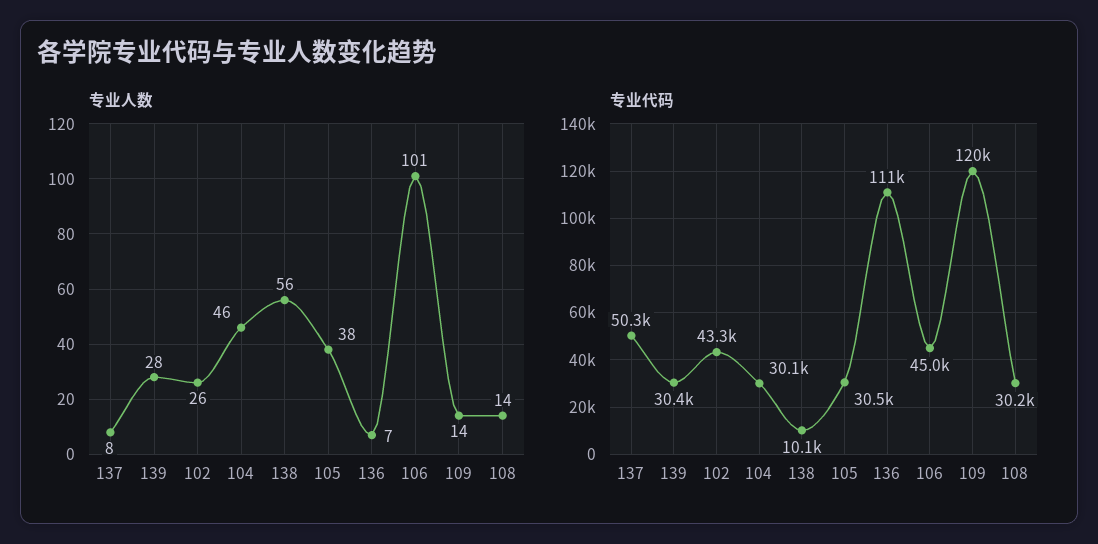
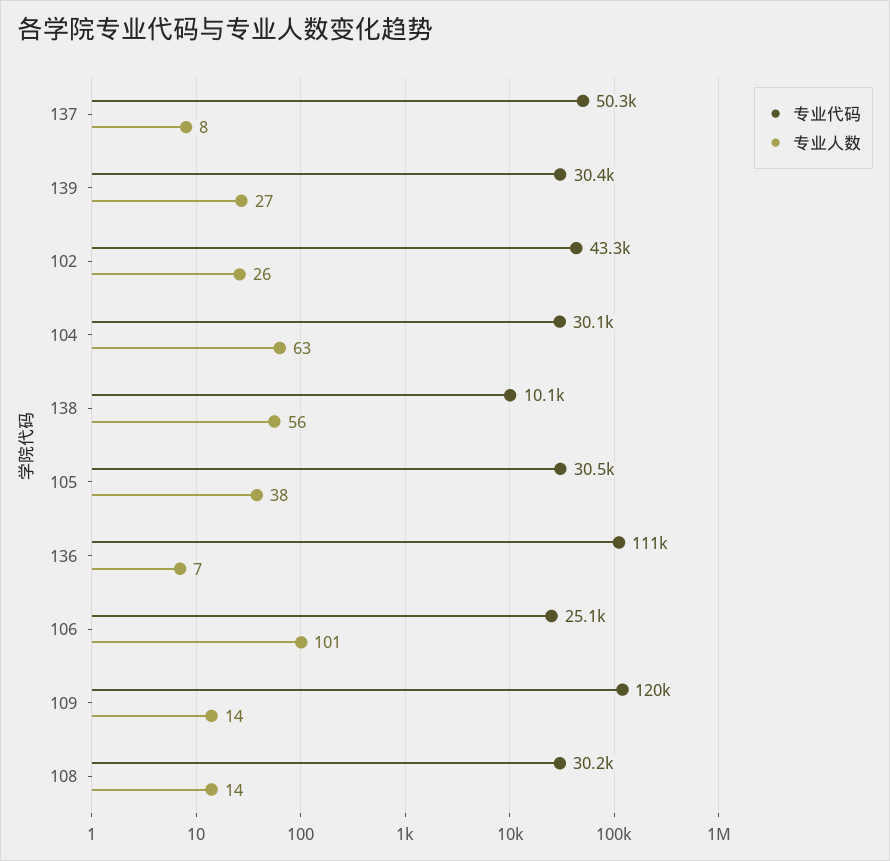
  {
    "专业人数": {
      "137": 8,
-     "139": 28,
+     "139": 27,
      "102": 26,
-     "104": 46,
+     "104": 63,
      "138": 56,
      "105": 38,
      "136": 7,
      "106": 101,
      "109": 14,
      "108": 14
    },
    "专业代码": {
      "137": 50300,
      "139": 30400,
      "102": 43300,
      "104": 30100,
      "138": 10100,
      "105": 30500,
      "136": 111000,
-     "106": 45000,
+     "106": 25100,
      "109": 120000,
      "108": 30200
    }
  }

